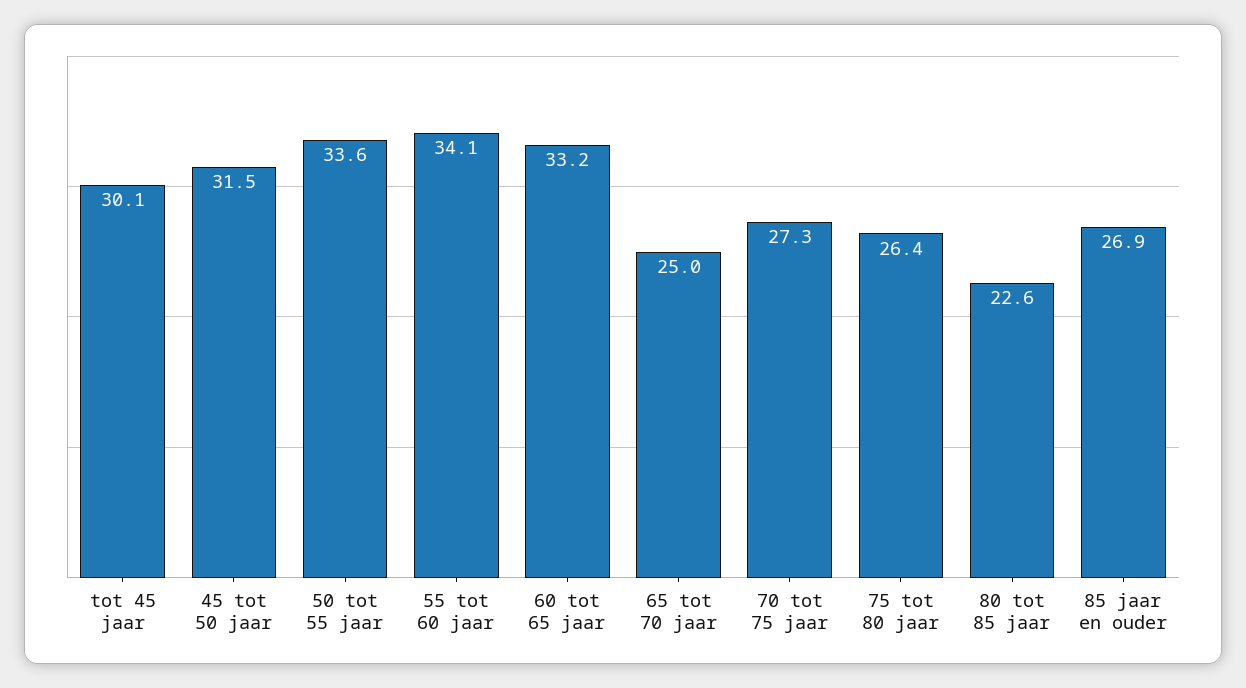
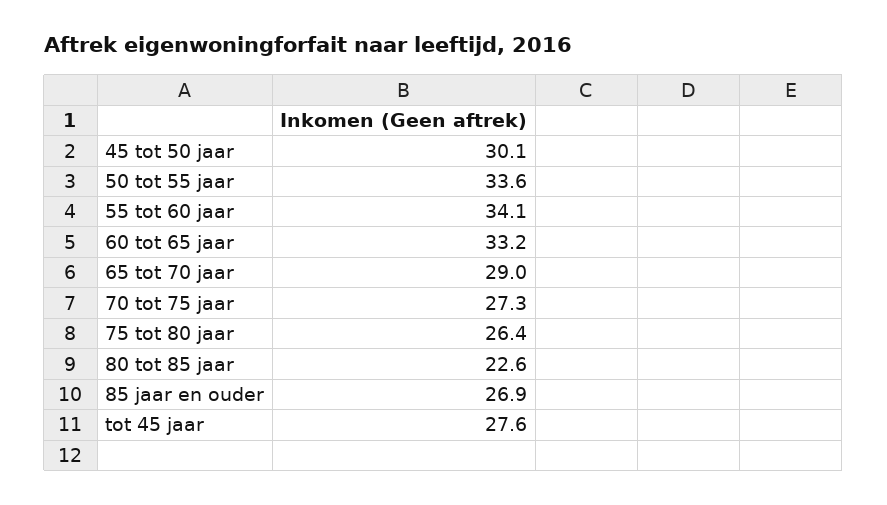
  {
-   "tot 45 jaar": 30.1,
+   "tot 45 jaar": 27.6,
-   "45 tot 50 jaar": 31.5,
+   "45 tot 50 jaar": 30.1,
    "50 tot 55 jaar": 33.6,
    "55 tot 60 jaar": 34.1,
    "60 tot 65 jaar": 33.2,
-   "65 tot 70 jaar": 25,
+   "65 tot 70 jaar": 29,
    "70 tot 75 jaar": 27.3,
    "75 tot 80 jaar": 26.4,
    "80 tot 85 jaar": 22.6,
    "85 jaar en ouder": 26.9
  }

